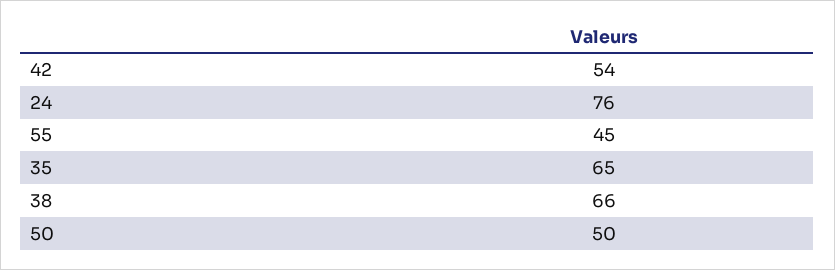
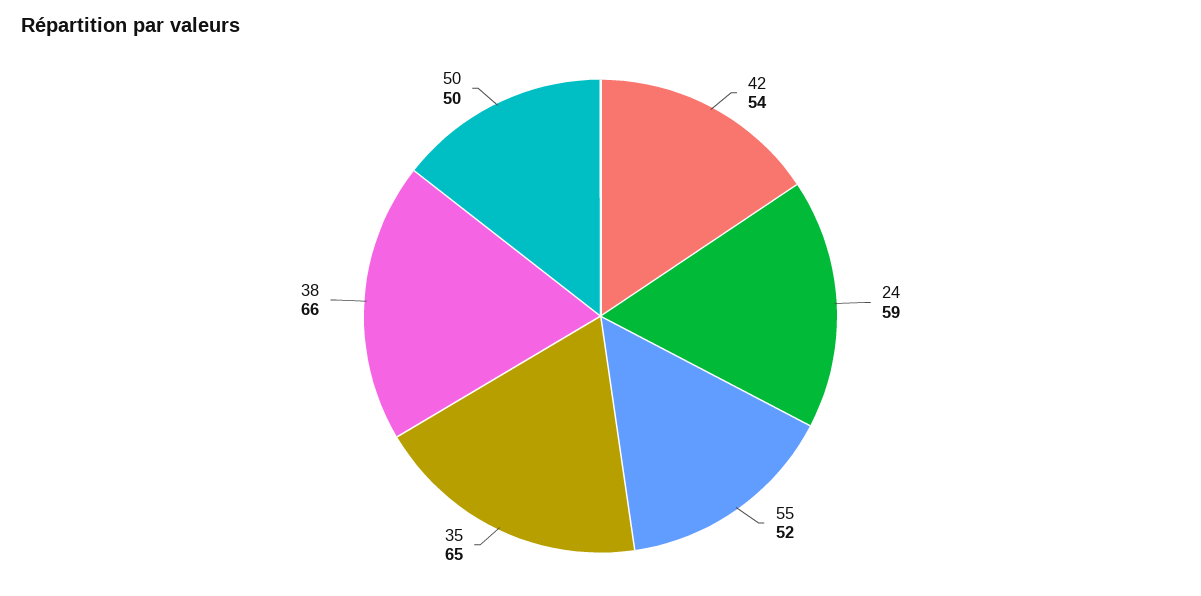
  {
    "42": 54,
-   "24": 76,
+   "24": 59,
-   "55": 45,
+   "55": 52,
    "35": 65,
    "38": 66,
    "50": 50
  }

